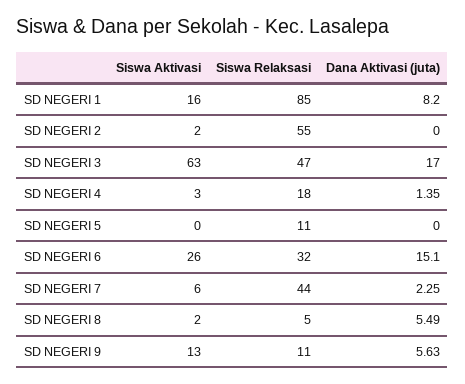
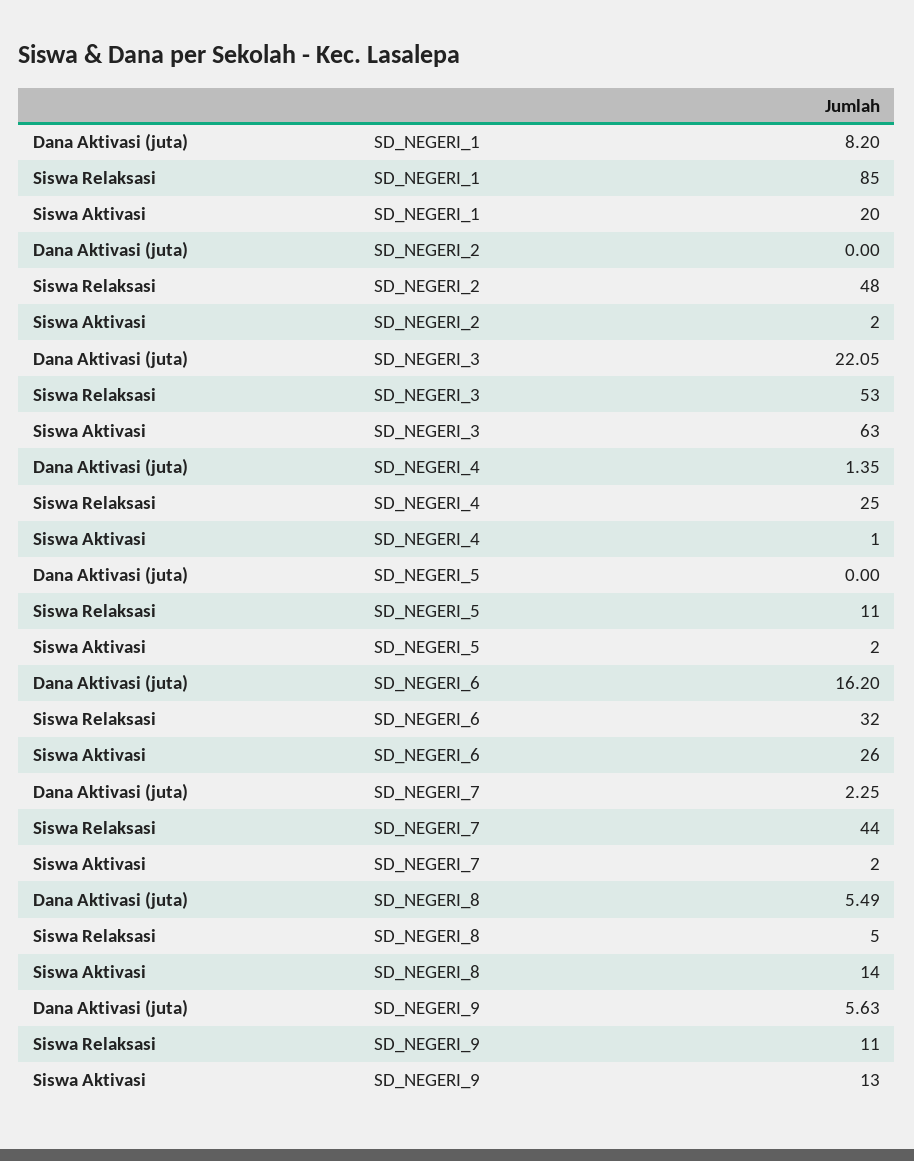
  {
    "Siswa Aktivasi": {
-     "SD NEGERI 1": 16,
+     "SD NEGERI 1": 20,
      "SD NEGERI 2": 2,
      "SD NEGERI 3": 63,
-     "SD NEGERI 4": 3,
+     "SD NEGERI 4": 1,
-     "SD NEGERI 5": 0,
+     "SD NEGERI 5": 2,
      "SD NEGERI 6": 26,
-     "SD NEGERI 7": 6,
+     "SD NEGERI 7": 2,
-     "SD NEGERI 8": 2,
+     "SD NEGERI 8": 14,
      "SD NEGERI 9": 13
    },
    "Siswa Relaksasi": {
      "SD NEGERI 1": 85,
-     "SD NEGERI 2": 55,
+     "SD NEGERI 2": 48,
-     "SD NEGERI 3": 47,
+     "SD NEGERI 3": 53,
-     "SD NEGERI 4": 18,
+     "SD NEGERI 4": 25,
      "SD NEGERI 5": 11,
      "SD NEGERI 6": 32,
      "SD NEGERI 7": 44,
      "SD NEGERI 8": 5,
      "SD NEGERI 9": 11
    },
    "Dana Aktivasi (juta)": {
      "SD NEGERI 1": 8.2,
      "SD NEGERI 2": 0,
-     "SD NEGERI 3": 17,
+     "SD NEGERI 3": 22.05,
      "SD NEGERI 4": 1.35,
      "SD NEGERI 5": 0,
-     "SD NEGERI 6": 15.1,
+     "SD NEGERI 6": 16.2,
      "SD NEGERI 7": 2.25,
      "SD NEGERI 8": 5.49,
      "SD NEGERI 9": 5.63
    }
  }

